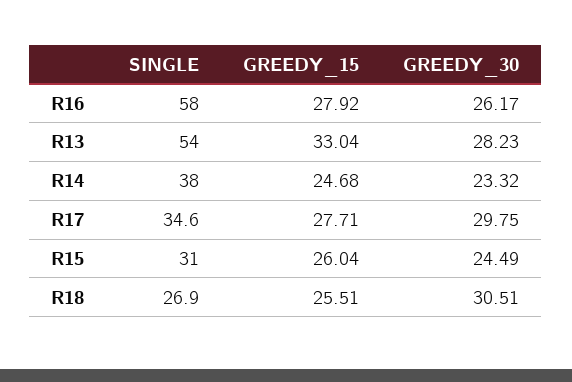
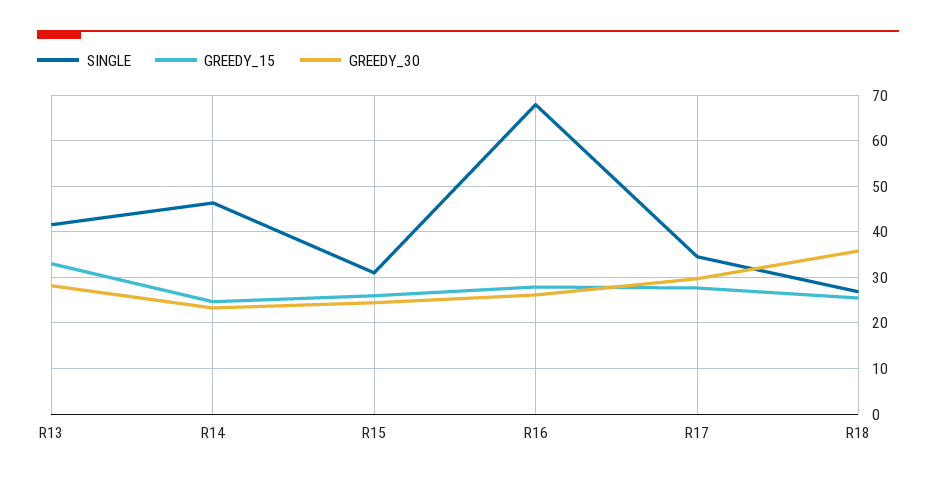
  {
    "SINGLE": {
-     "R16": 58,
+     "R16": 68,
-     "R13": 54,
+     "R13": 42,
-     "R14": 38,
+     "R14": 46,
      "R17": 34.6,
      "R15": 31,
      "R18": 26.9
    },
    "GREEDY_15": {
      "R16": 27.92,
      "R13": 33.04,
      "R14": 24.68,
      "R17": 27.71,
      "R15": 26.04,
      "R18": 25.51
    },
    "GREEDY_30": {
      "R16": 26.17,
      "R13": 28.23,
      "R14": 23.32,
      "R17": 29.75,
      "R15": 24.49,
-     "R18": 30.51
+     "R18": 36
    }
  }

